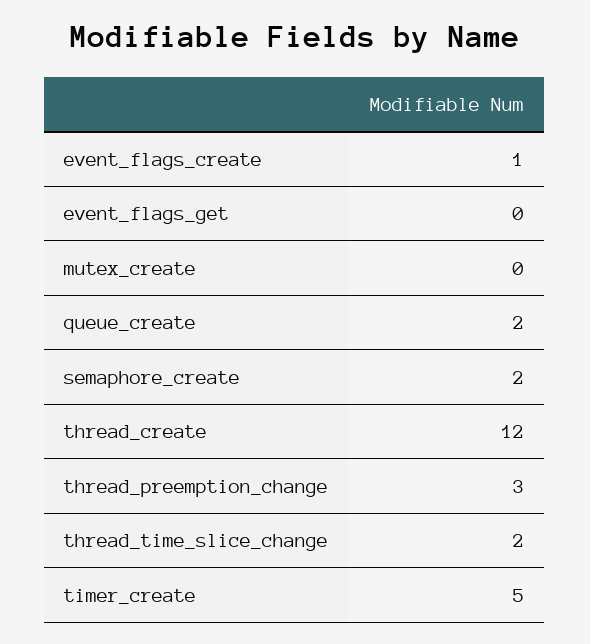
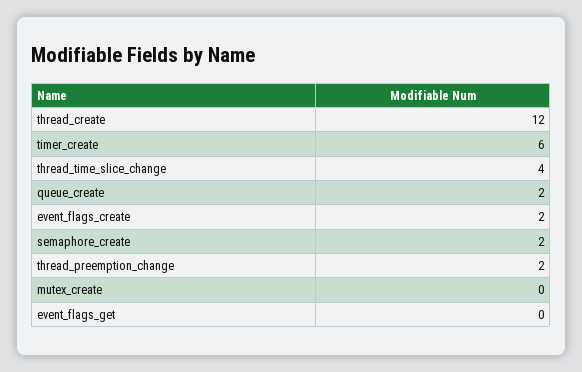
  {
-   "event_flags_create": 1,
+   "event_flags_create": 2,
    "event_flags_get": 0,
    "mutex_create": 0,
    "queue_create": 2,
    "semaphore_create": 2,
    "thread_create": 12,
-   "thread_preemption_change": 3,
+   "thread_preemption_change": 2,
-   "thread_time_slice_change": 2,
+   "thread_time_slice_change": 4,
-   "timer_create": 5
+   "timer_create": 6
  }

